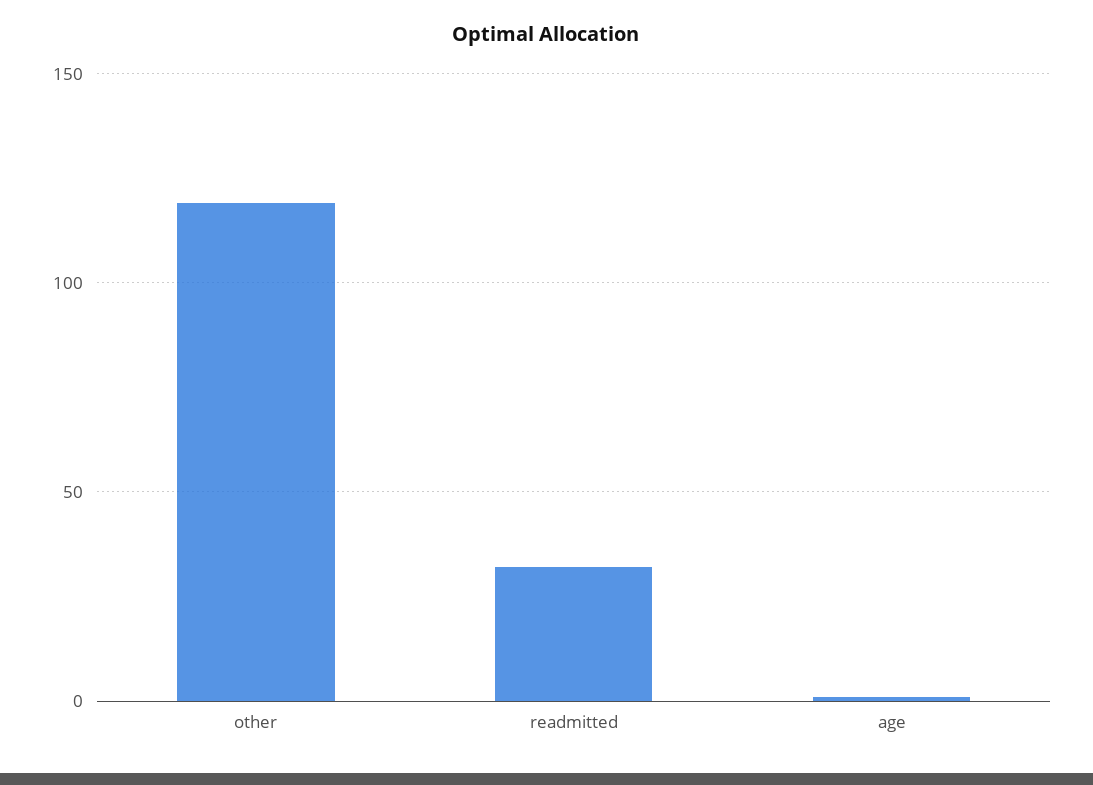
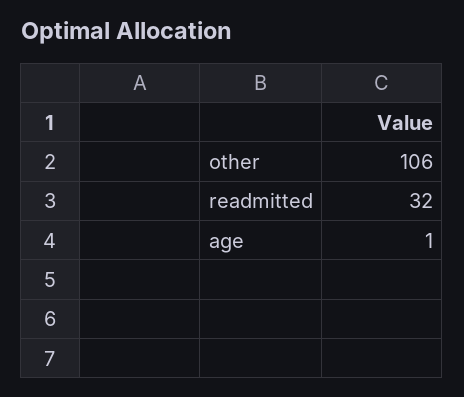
  {
-   "other": 120,
+   "other": 106,
    "readmitted": 32,
    "age": 1
  }

